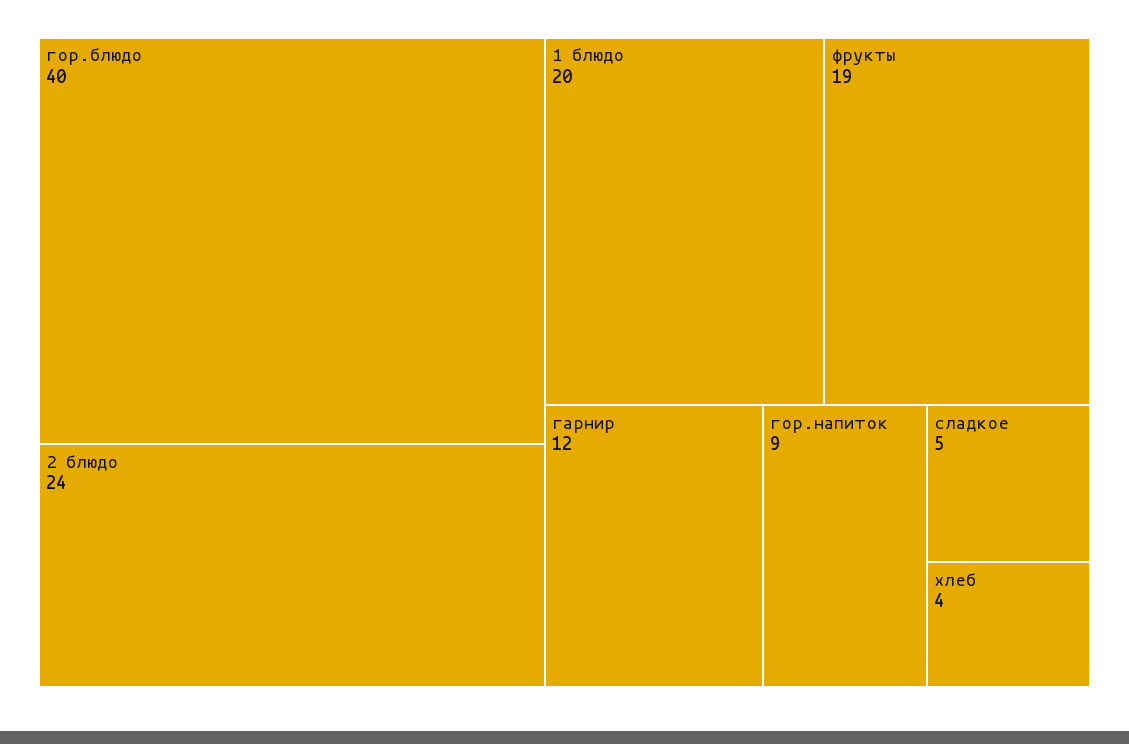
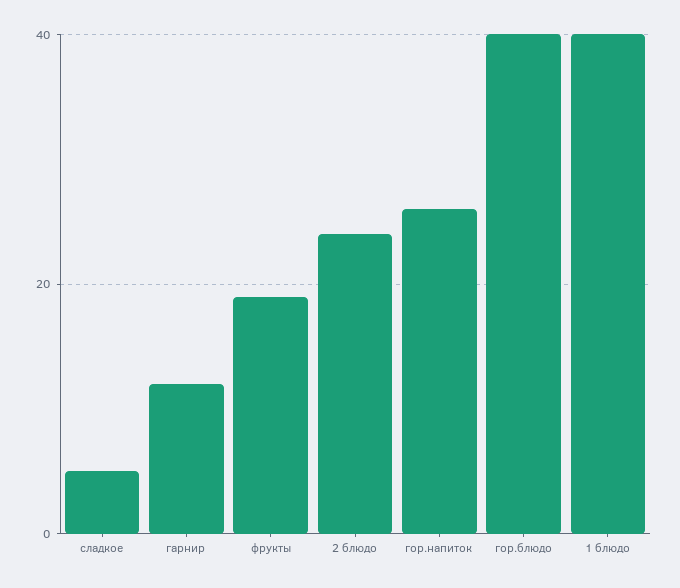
  {
    "гор.блюдо": 40,
    "2 блюдо": 24,
-   "1 блюдо": 20,
+   "1 блюдо": 40,
    "фрукты": 19,
    "гарнир": 12,
-   "гор.напиток": 9,
+   "гор.напиток": 25,
-   "сладкое": 5,
+   "сладкое": 5
-   "хлеб": 4
  }

